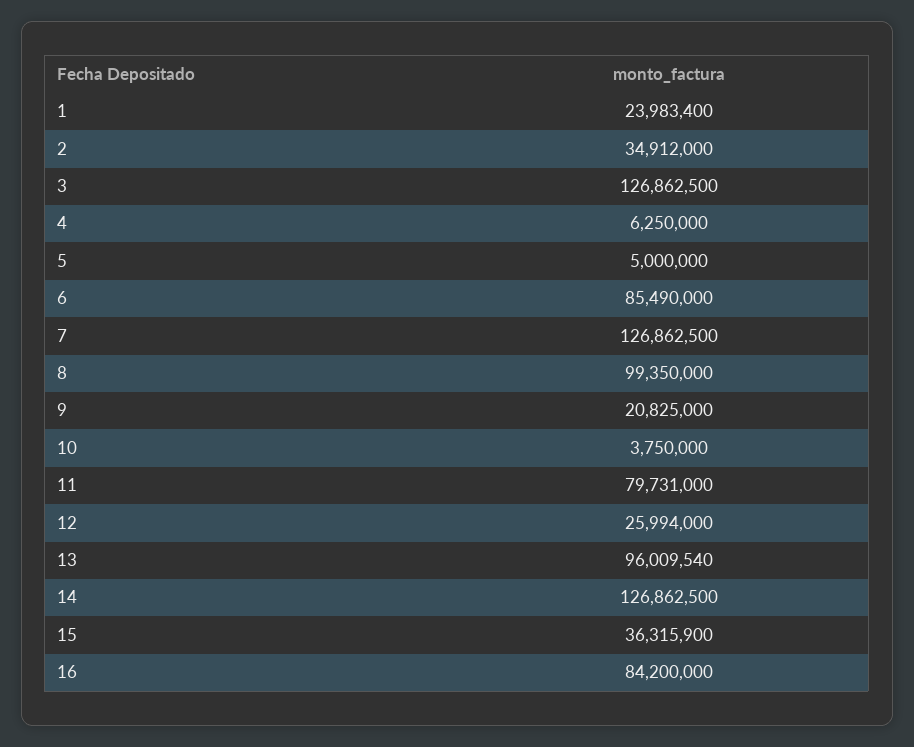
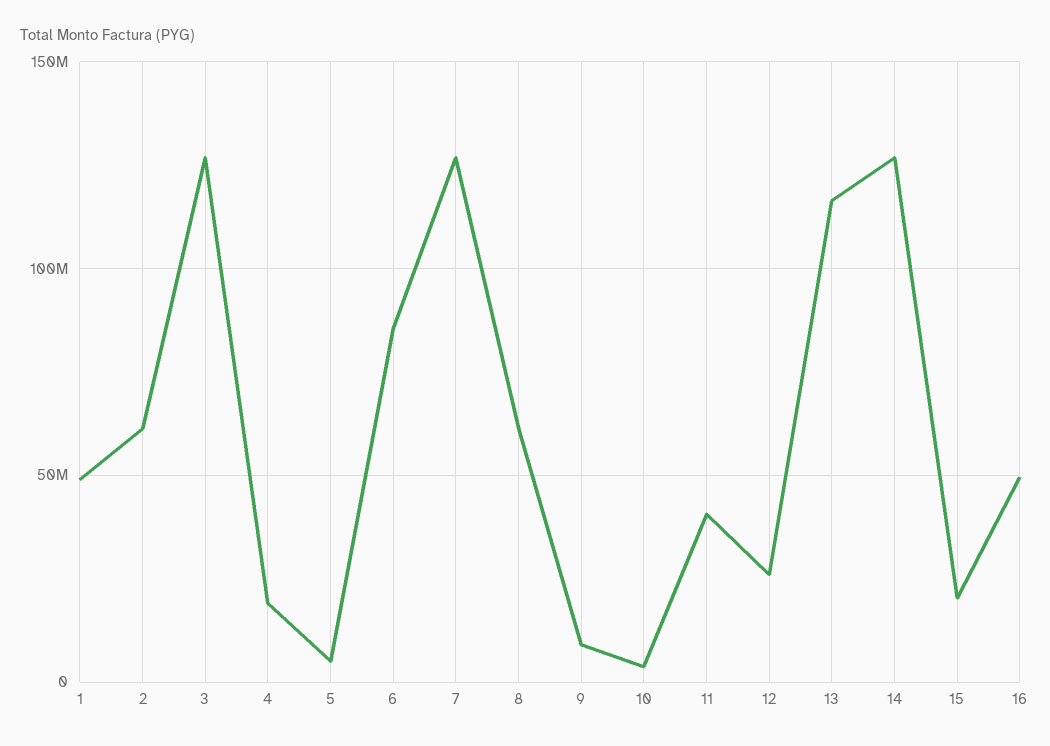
  {
-   "1": 23983400,
+   "1": 50000000,
-   "2": 34912000,
+   "2": 60000000,
    "3": 126862500,
-   "4": 6250000,
+   "4": 20000000,
    "5": 5000000,
    "6": 85490000,
    "7": 126862500,
-   "8": 99350000,
+   "8": 60000000,
-   "9": 20825000,
+   "9": 10000000,
    "10": 3750000,
-   "11": 79731000,
+   "11": 40000000,
    "12": 25994000,
-   "13": 96009540,
+   "13": 115000000,
    "14": 126862500,
-   "15": 36315900,
+   "15": 20000000,
-   "16": 84200000
+   "16": 50000000
  }

